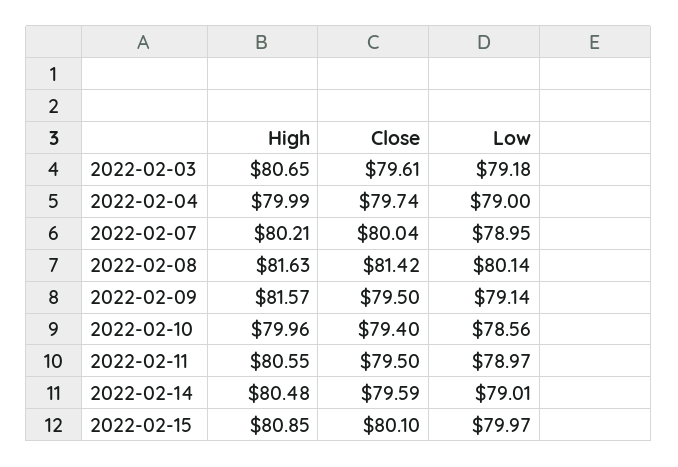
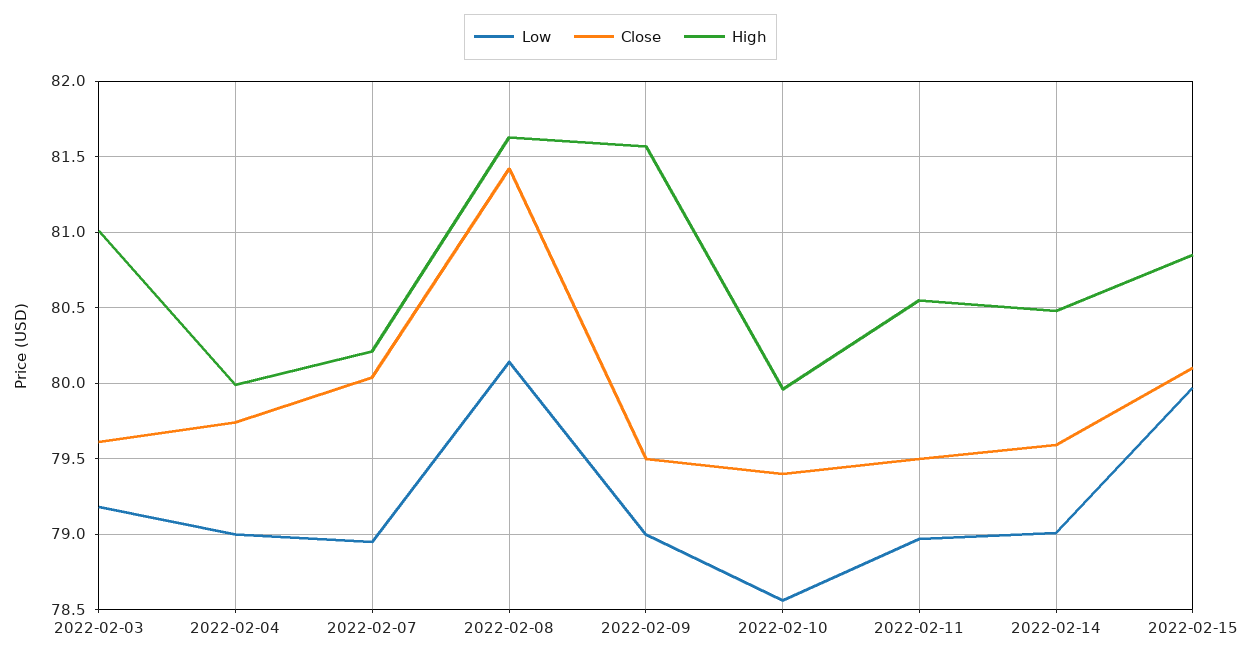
  {
    "High": {
-     "2022-02-03": 80.65,
+     "2022-02-03": 81,
      "2022-02-04": 79.99,
      "2022-02-07": 80.21,
      "2022-02-08": 81.63,
      "2022-02-09": 81.57,
      "2022-02-10": 79.96,
      "2022-02-11": 80.55,
      "2022-02-14": 80.48,
      "2022-02-15": 80.85
    },
    "Close": {
      "2022-02-03": 79.61,
      "2022-02-04": 79.74,
      "2022-02-07": 80.04,
      "2022-02-08": 81.42,
      "2022-02-09": 79.5,
      "2022-02-10": 79.4,
      "2022-02-11": 79.5,
      "2022-02-14": 79.59,
      "2022-02-15": 80.1
    },
    "Low": {
      "2022-02-03": 79.18,
      "2022-02-04": 79,
      "2022-02-07": 78.95,
      "2022-02-08": 80.14,
-     "2022-02-09": 79.14,
+     "2022-02-09": 79,
      "2022-02-10": 78.56,
      "2022-02-11": 78.97,
      "2022-02-14": 79.01,
      "2022-02-15": 79.97
    }
  }

